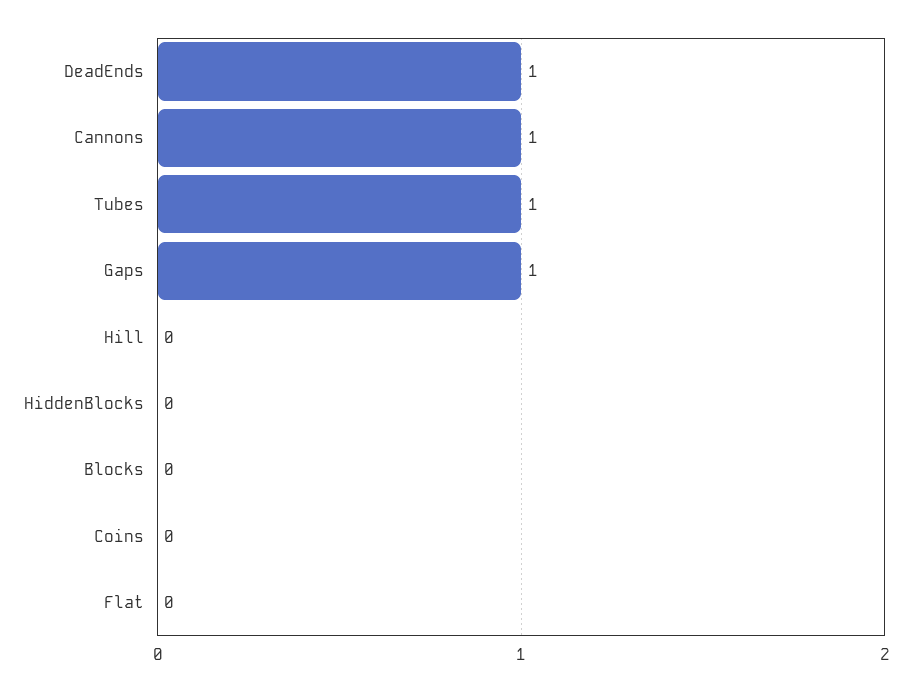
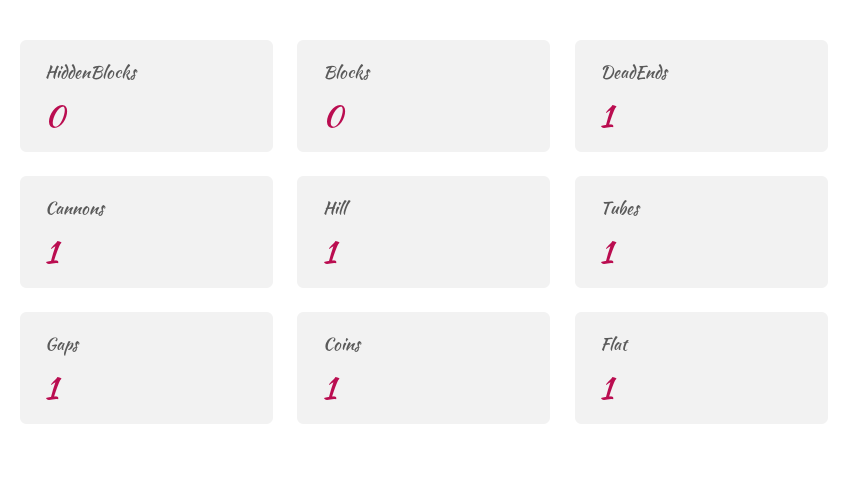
  {
    "DeadEnds": 1,
    "Cannons": 1,
    "Tubes": 1,
    "Gaps": 1,
-   "Hill": 0,
+   "Hill": 1,
    "HiddenBlocks": 0,
    "Blocks": 0,
-   "Coins": 0,
+   "Coins": 1,
-   "Flat": 0
+   "Flat": 1
  }

